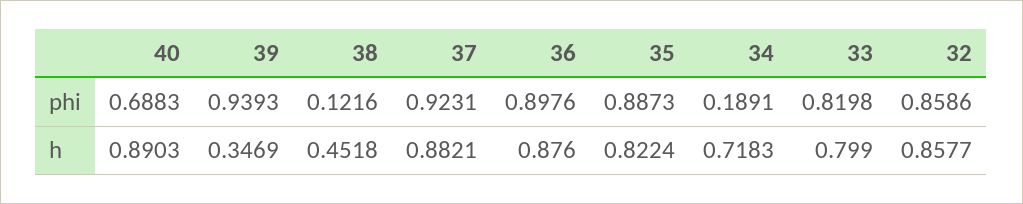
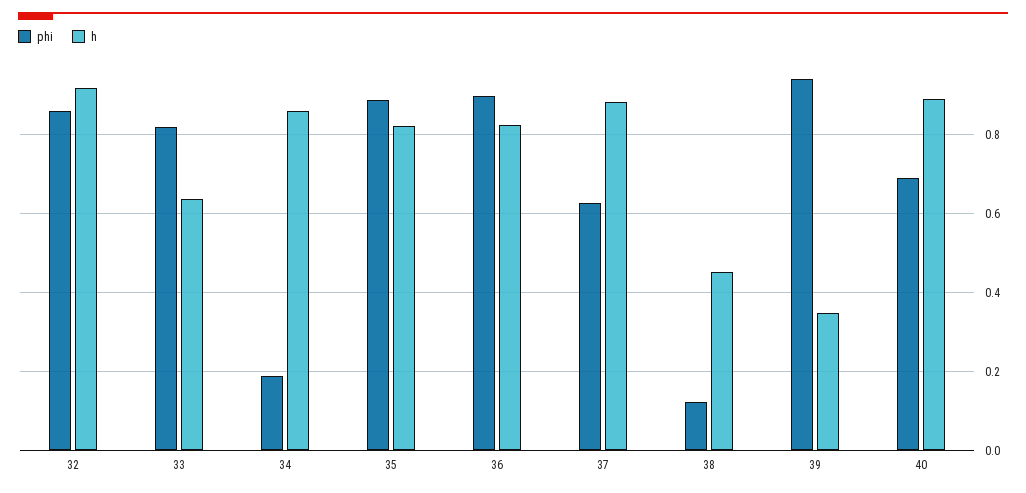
  {
    "phi": {
      "40": 0.6883,
      "39": 0.9393,
      "38": 0.1216,
-     "37": 0.9231,
+     "37": 0.62,
      "36": 0.8976,
      "35": 0.8873,
      "34": 0.1891,
      "33": 0.8198,
      "32": 0.8586
    },
    "h": {
      "40": 0.8903,
      "39": 0.3469,
      "38": 0.4518,
      "37": 0.8821,
-     "36": 0.876,
+     "36": 0.82,
      "35": 0.8224,
-     "34": 0.7183,
+     "34": 0.86,
-     "33": 0.799,
+     "33": 0.64,
-     "32": 0.8577
+     "32": 0.92
    }
  }

